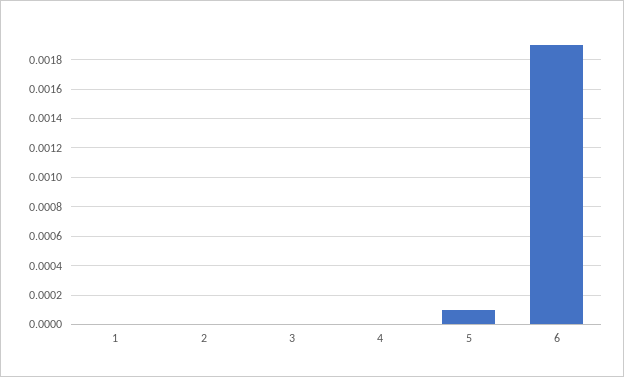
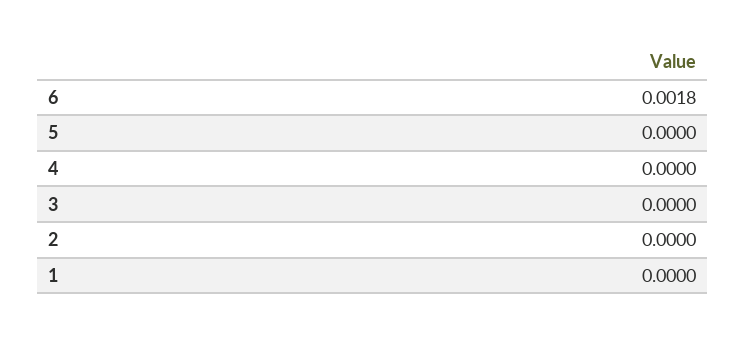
  {
    "1": 0,
    "2": 0,
    "3": 0,
    "4": 0,
-   "5": 0.0001,
+   "5": 0,
-   "6": 0.0019
+   "6": 0.0018
  }

